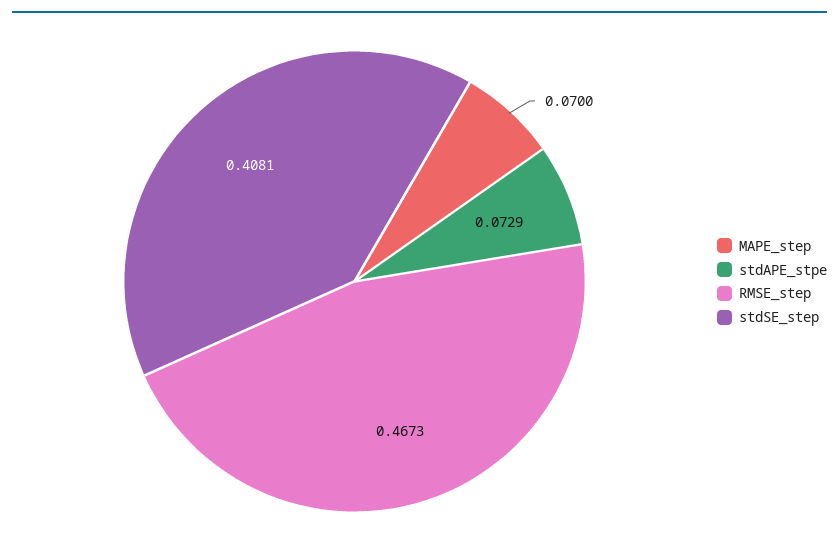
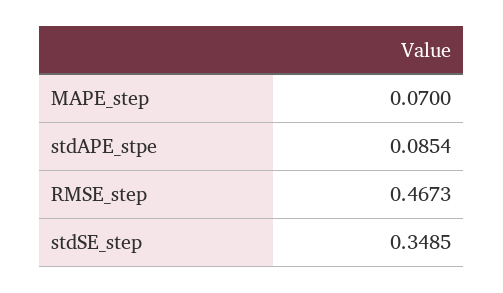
  {
    "MAPE_step": 0.07,
-   "stdAPE_stpe": 0.0729,
+   "stdAPE_stpe": 0.0854,
    "RMSE_step": 0.4673,
-   "stdSE_step": 0.4081
+   "stdSE_step": 0.3485
  }

